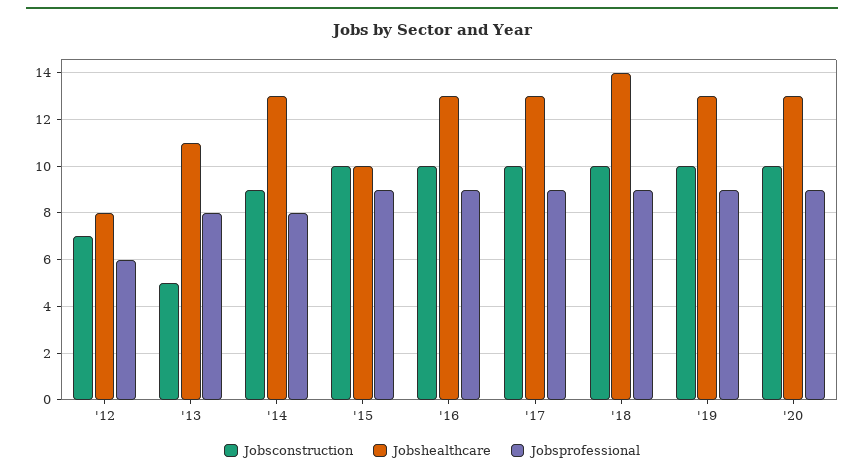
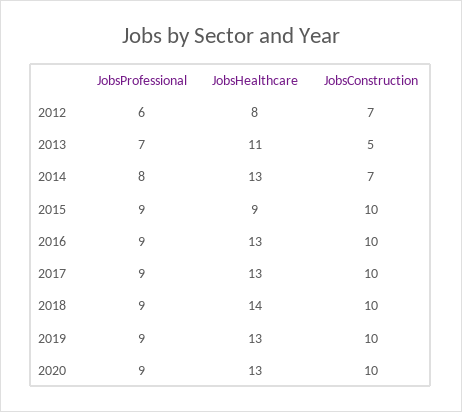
  {
    "Jobsconstruction": {
      "'12": 7,
      "'13": 5,
-     "'14": 9,
+     "'14": 7,
      "'15": 10,
      "'16": 10,
      "'17": 10,
      "'18": 10,
      "'19": 10,
      "'20": 10
    },
    "Jobshealthcare": {
      "'12": 8,
      "'13": 11,
      "'14": 13,
-     "'15": 10,
+     "'15": 9,
      "'16": 13,
      "'17": 13,
      "'18": 14,
      "'19": 13,
      "'20": 13
    },
    "Jobsprofessional": {
      "'12": 6,
-     "'13": 8,
+     "'13": 7,
      "'14": 8,
      "'15": 9,
      "'16": 9,
      "'17": 9,
      "'18": 9,
      "'19": 9,
      "'20": 9
    }
  }

